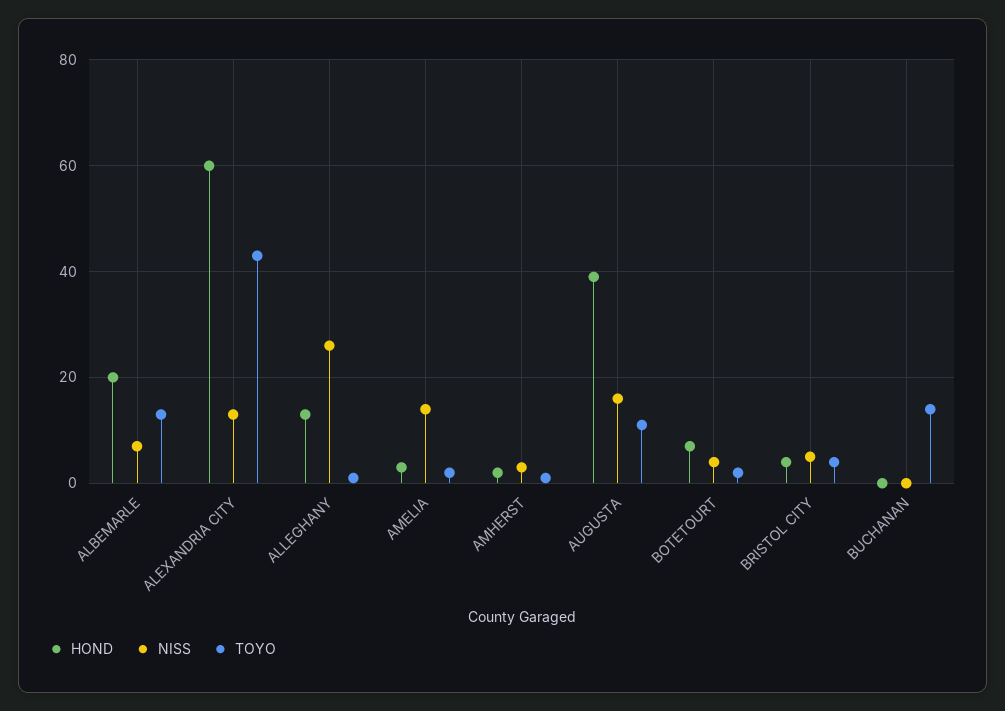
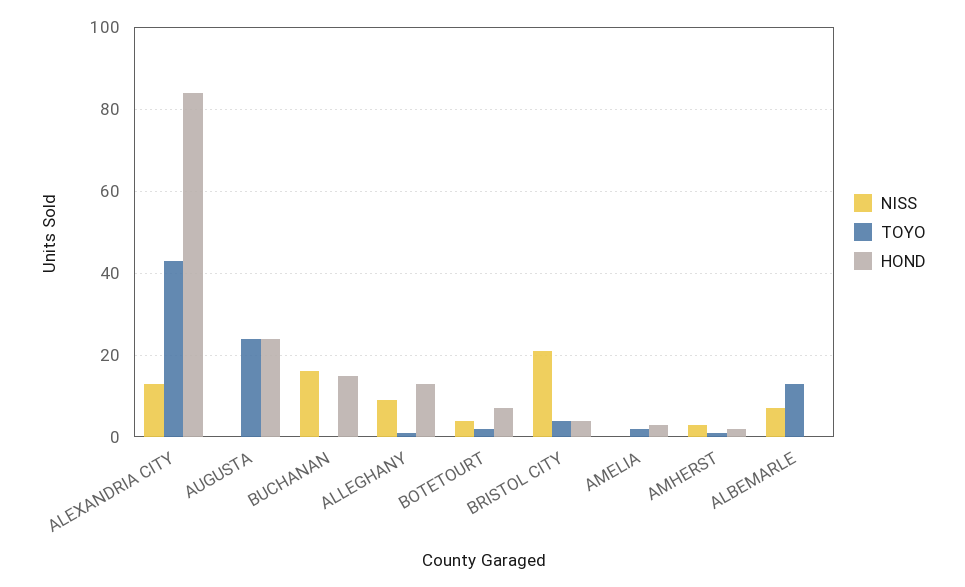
  {
    "HOND": {
-     "ALBEMARLE": 20,
+     "ALBEMARLE": 0,
-     "ALEXANDRIA CITY": 60,
+     "ALEXANDRIA CITY": 85,
      "ALLEGHANY": 15,
      "AMELIA": 5,
      "AMHERST": 0,
-     "AUGUSTA": 40,
+     "AUGUSTA": 25,
      "BOTETOURT": 5,
      "BRISTOL CITY": 5,
-     "BUCHANAN": 0
+     "BUCHANAN": 15
    },
    "NISS": {
      "ALBEMARLE": 5,
      "ALEXANDRIA CITY": 15,
-     "ALLEGHANY": 25,
+     "ALLEGHANY": 10,
-     "AMELIA": 15,
+     "AMELIA": 0,
      "AMHERST": 5,
-     "AUGUSTA": 15,
+     "AUGUSTA": 0,
      "BOTETOURT": 5,
-     "BRISTOL CITY": 5,
+     "BRISTOL CITY": 20,
-     "BUCHANAN": 0
+     "BUCHANAN": 15
    },
    "TOYO": {
      "ALBEMARLE": 15,
      "ALEXANDRIA CITY": 45,
      "ALLEGHANY": 0,
      "AMELIA": 0,
      "AMHERST": 0,
-     "AUGUSTA": 10,
+     "AUGUSTA": 25,
      "BOTETOURT": 0,
      "BRISTOL CITY": 5,
-     "BUCHANAN": 15
+     "BUCHANAN": 0
    }
  }

